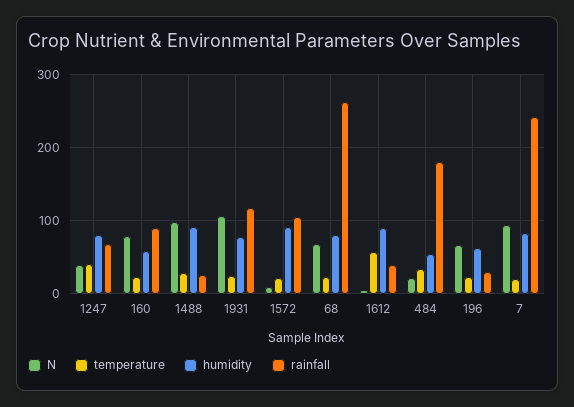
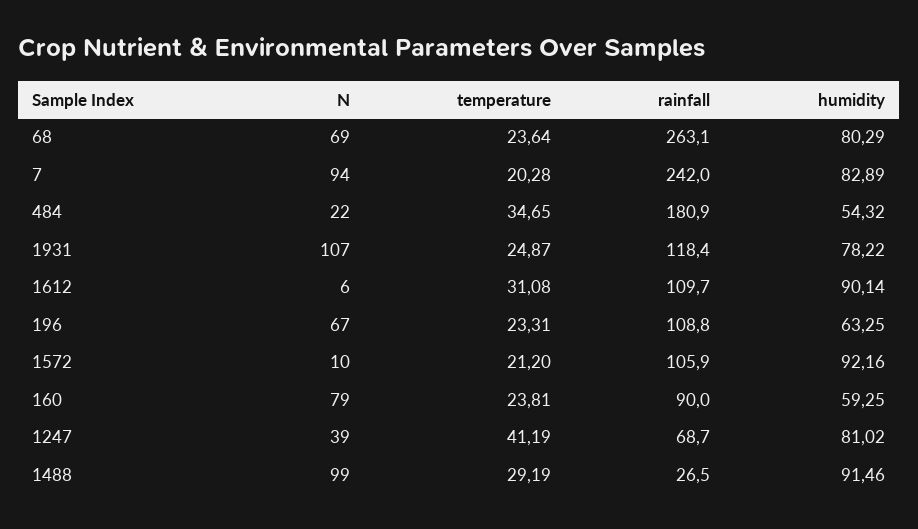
  {
    "N": {
      "1247": 39,
      "160": 79,
      "1488": 99,
      "1931": 107,
      "1572": 10,
      "68": 69,
      "1612": 6,
      "484": 22,
      "196": 67,
      "7": 94
    },
    "temperature": {
      "1247": 41.19,
      "160": 23.81,
      "1488": 29.19,
      "1931": 24.87,
      "1572": 21.2,
      "68": 23.64,
-     "1612": 60,
+     "1612": 31.08,
      "484": 34.65,
      "196": 23.31,
      "7": 20.28
    },
    "humidity": {
      "1247": 81.02,
      "160": 59.25,
      "1488": 91.46,
      "1931": 78.22,
      "1572": 92.16,
      "68": 80.29,
      "1612": 90.14,
      "484": 54.32,
      "196": 63.25,
      "7": 82.89
    },
    "rainfall": {
      "1247": 68.7,
      "160": 90,
      "1488": 26.5,
      "1931": 118.4,
      "1572": 105.9,
      "68": 263.1,
-     "1612": 40,
+     "1612": 109.7,
      "484": 180.9,
-     "196": 30,
+     "196": 108.8,
      "7": 242
    }
  }

